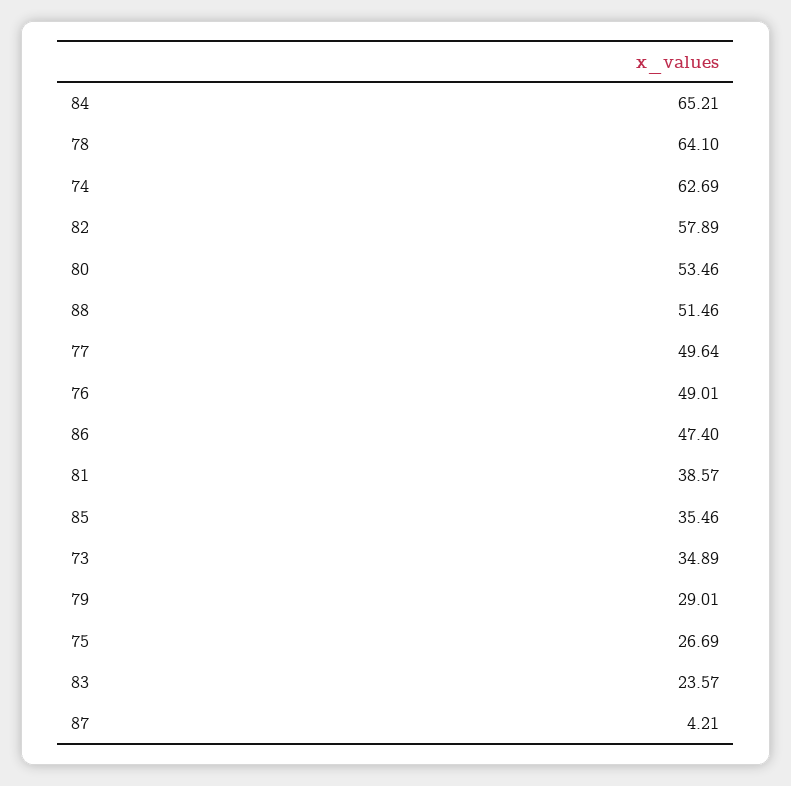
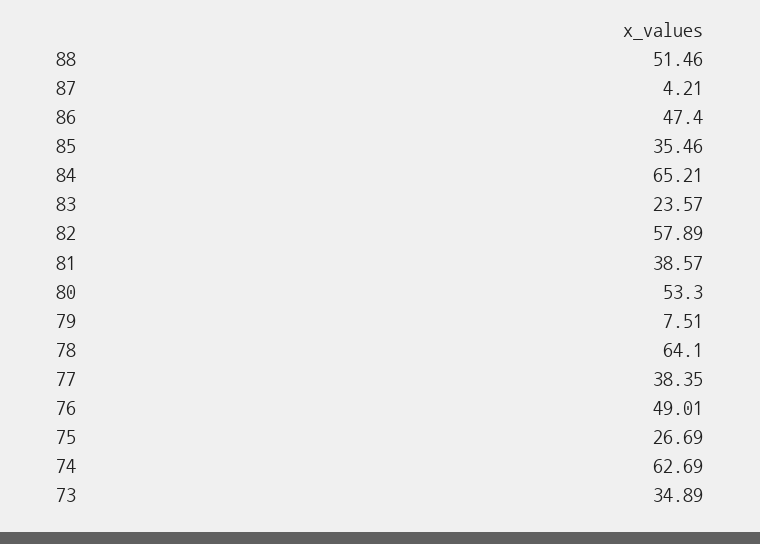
  {
    "84": 65.21,
    "78": 64.1,
    "74": 62.69,
    "82": 57.89,
-   "80": 53.46,
+   "80": 53.3,
    "88": 51.46,
-   "77": 49.64,
+   "77": 38.35,
    "76": 49.01,
    "86": 47.4,
    "81": 38.57,
    "85": 35.46,
    "73": 34.89,
-   "79": 29.01,
+   "79": 7.51,
    "75": 26.69,
    "83": 23.57,
    "87": 4.21
  }

